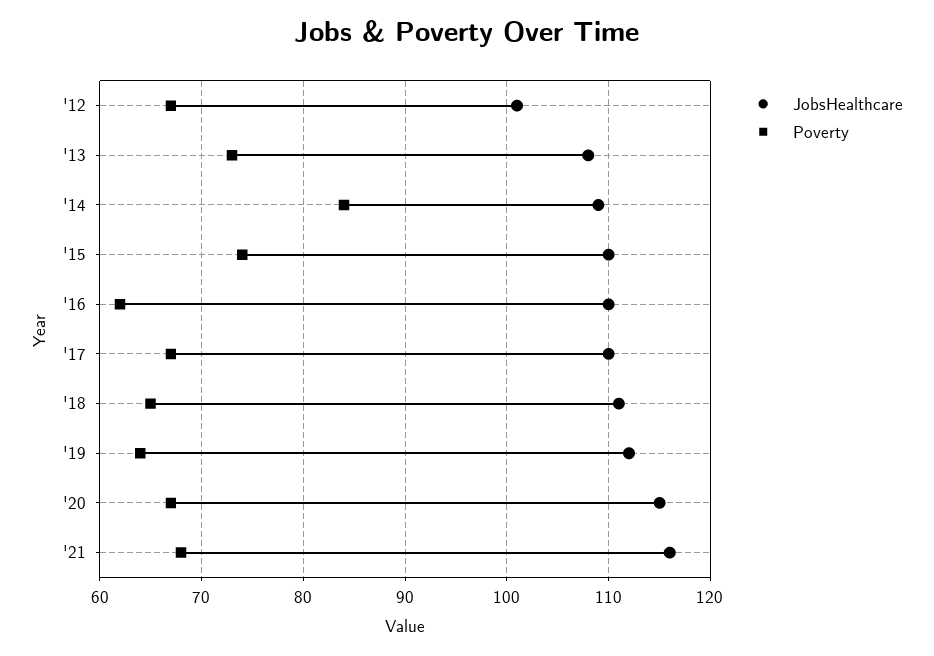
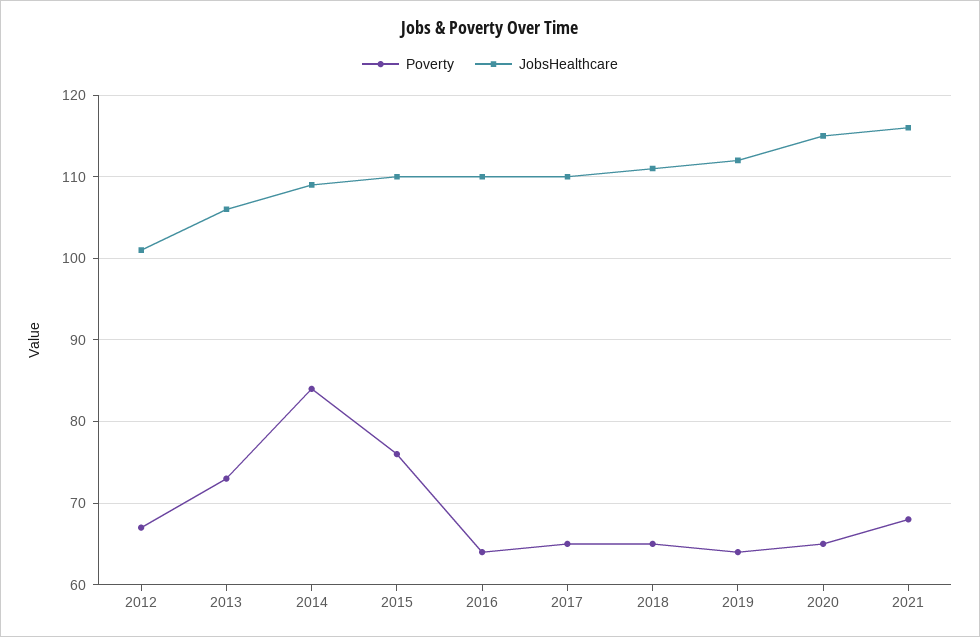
  {
    "JobsHealthcare": {
      "'12": 101,
-     "'13": 108,
+     "'13": 106,
      "'14": 109,
      "'15": 110,
      "'16": 110,
      "'17": 110,
      "'18": 111,
      "'19": 112,
      "'20": 115,
      "'21": 116
    },
    "Poverty": {
      "'12": 67,
      "'13": 73,
      "'14": 84,
-     "'15": 74,
+     "'15": 76,
-     "'16": 62,
+     "'16": 64,
-     "'17": 67,
+     "'17": 65,
      "'18": 65,
      "'19": 64,
-     "'20": 67,
+     "'20": 65,
      "'21": 68
    }
  }

